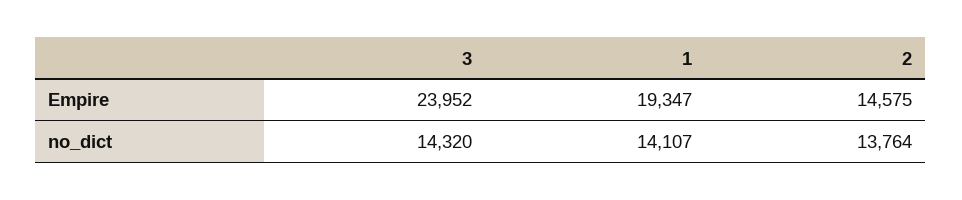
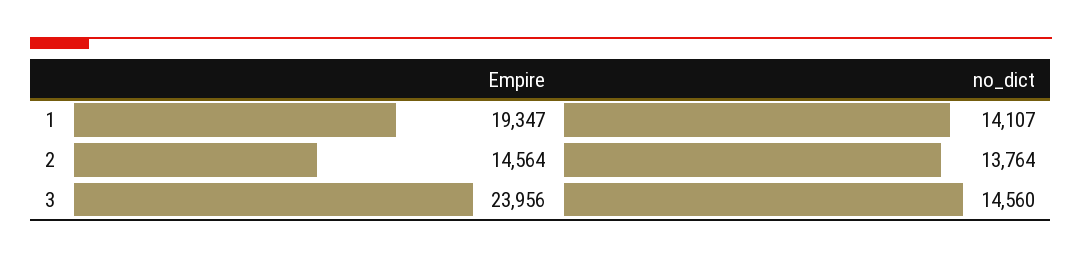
  {
    "3": {
-     "Empire": 23952,
+     "Empire": 23956,
-     "no_dict": 14320
+     "no_dict": 14560
    },
    "1": {
      "Empire": 19347,
      "no_dict": 14107
    },
    "2": {
-     "Empire": 14575,
+     "Empire": 14564,
      "no_dict": 13764
    }
  }

